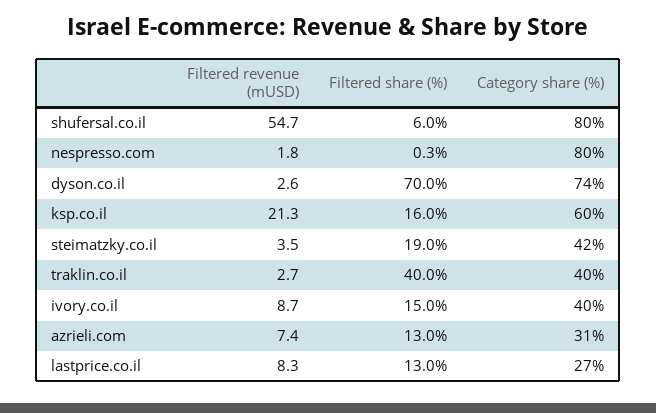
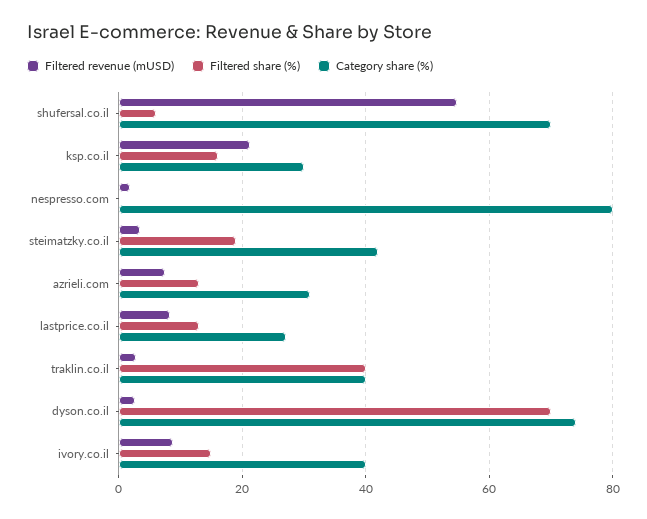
  {
    "Filtered revenue (mUSD)": {
      "shufersal.co.il": 54.7,
      "nespresso.com": 1.8,
      "dyson.co.il": 2.6,
      "ksp.co.il": 21.3,
      "steimatzky.co.il": 3.5,
      "traklin.co.il": 2.7,
      "ivory.co.il": 8.7,
      "azrieli.com": 7.4,
      "lastprice.co.il": 8.3
    },
    "Filtered share (%)": {
      "shufersal.co.il": 6,
      "nespresso.com": 0.3,
      "dyson.co.il": 70,
      "ksp.co.il": 16,
      "steimatzky.co.il": 19,
      "traklin.co.il": 40,
      "ivory.co.il": 15,
      "azrieli.com": 13,
      "lastprice.co.il": 13
    },
    "Category share (%)": {
-     "shufersal.co.il": 80,
+     "shufersal.co.il": 70,
      "nespresso.com": 80,
      "dyson.co.il": 74,
-     "ksp.co.il": 60,
+     "ksp.co.il": 30,
      "steimatzky.co.il": 42,
      "traklin.co.il": 40,
      "ivory.co.il": 40,
      "azrieli.com": 31,
      "lastprice.co.il": 27
    }
  }

